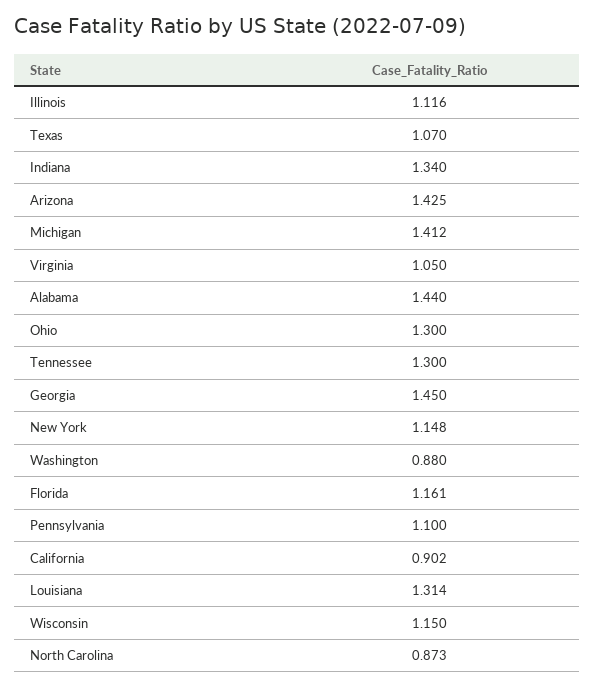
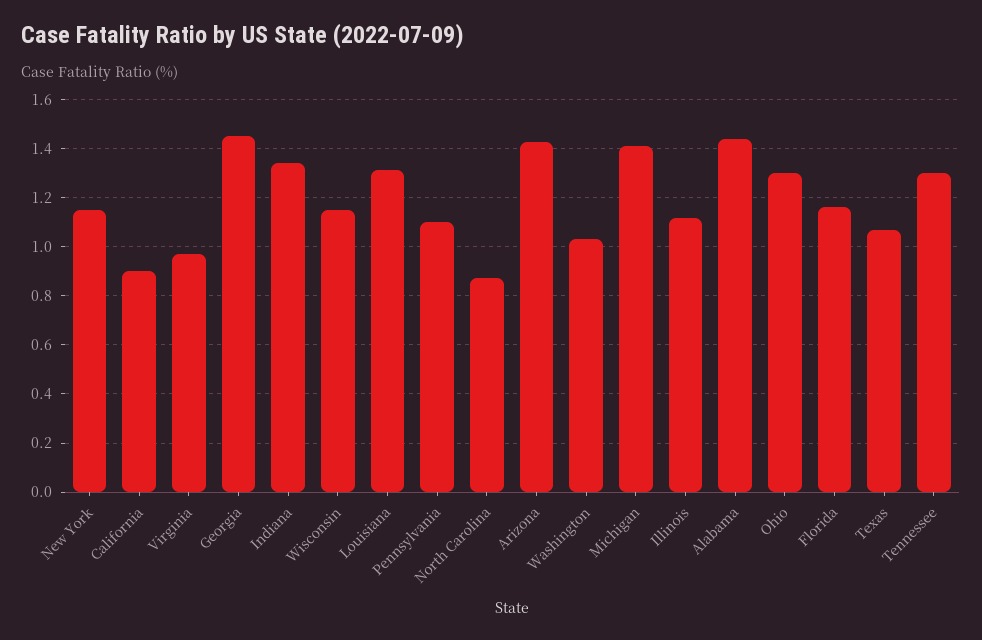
  {
    "Illinois": 1.116,
    "Texas": 1.07,
    "Indiana": 1.34,
    "Arizona": 1.425,
    "Michigan": 1.412,
-   "Virginia": 1.05,
+   "Virginia": 0.975,
    "Alabama": 1.44,
    "Ohio": 1.3,
    "Tennessee": 1.3,
    "Georgia": 1.45,
    "New York": 1.148,
-   "Washington": 0.88,
+   "Washington": 1.025,
    "Florida": 1.161,
    "Pennsylvania": 1.1,
    "California": 0.902,
    "Louisiana": 1.314,
    "Wisconsin": 1.15,
    "North Carolina": 0.873
  }

